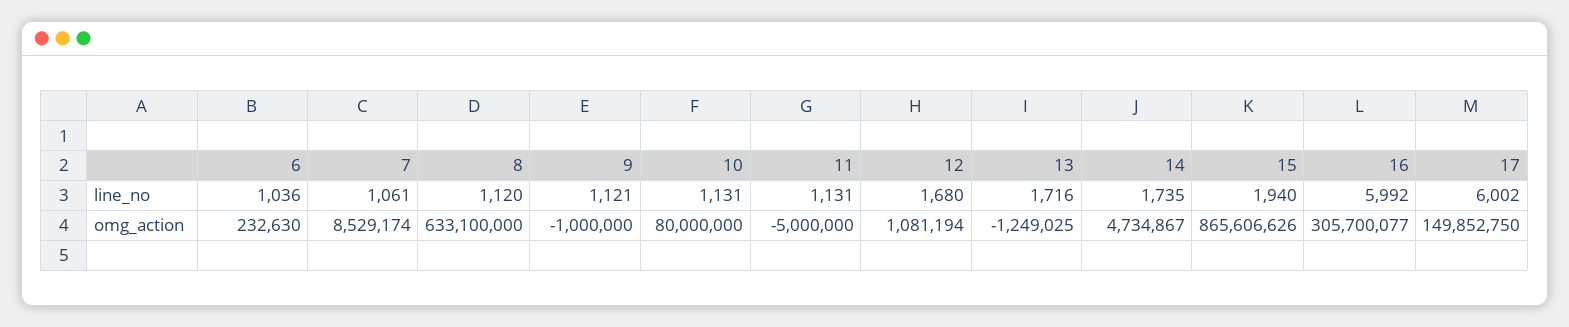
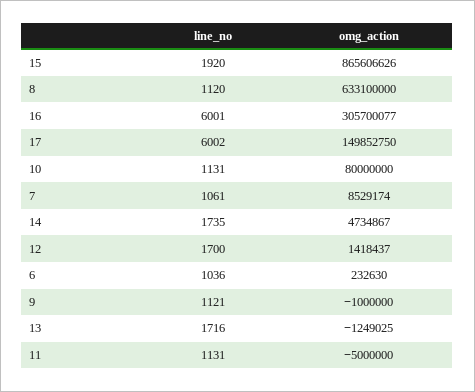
  {
    "6": {
      "line_no": 1036,
      "omg_action": 232630
    },
    "7": {
      "line_no": 1061,
      "omg_action": 8529174
    },
    "8": {
      "line_no": 1120,
      "omg_action": 633100000
    },
    "9": {
      "line_no": 1121,
      "omg_action": -1000000
    },
    "10": {
      "line_no": 1131,
      "omg_action": 80000000
    },
    "11": {
      "line_no": 1131,
      "omg_action": -5000000
    },
    "12": {
-     "line_no": 1680,
+     "line_no": 1700,
-     "omg_action": 1081194
+     "omg_action": 1418437
    },
    "13": {
      "line_no": 1716,
      "omg_action": -1249025
    },
    "14": {
      "line_no": 1735,
      "omg_action": 4734867
    },
    "15": {
-     "line_no": 1940,
+     "line_no": 1920,
      "omg_action": 865606626
    },
    "16": {
-     "line_no": 5992,
+     "line_no": 6001,
      "omg_action": 305700077
    },
    "17": {
      "line_no": 6002,
      "omg_action": 149852750
    }
  }

